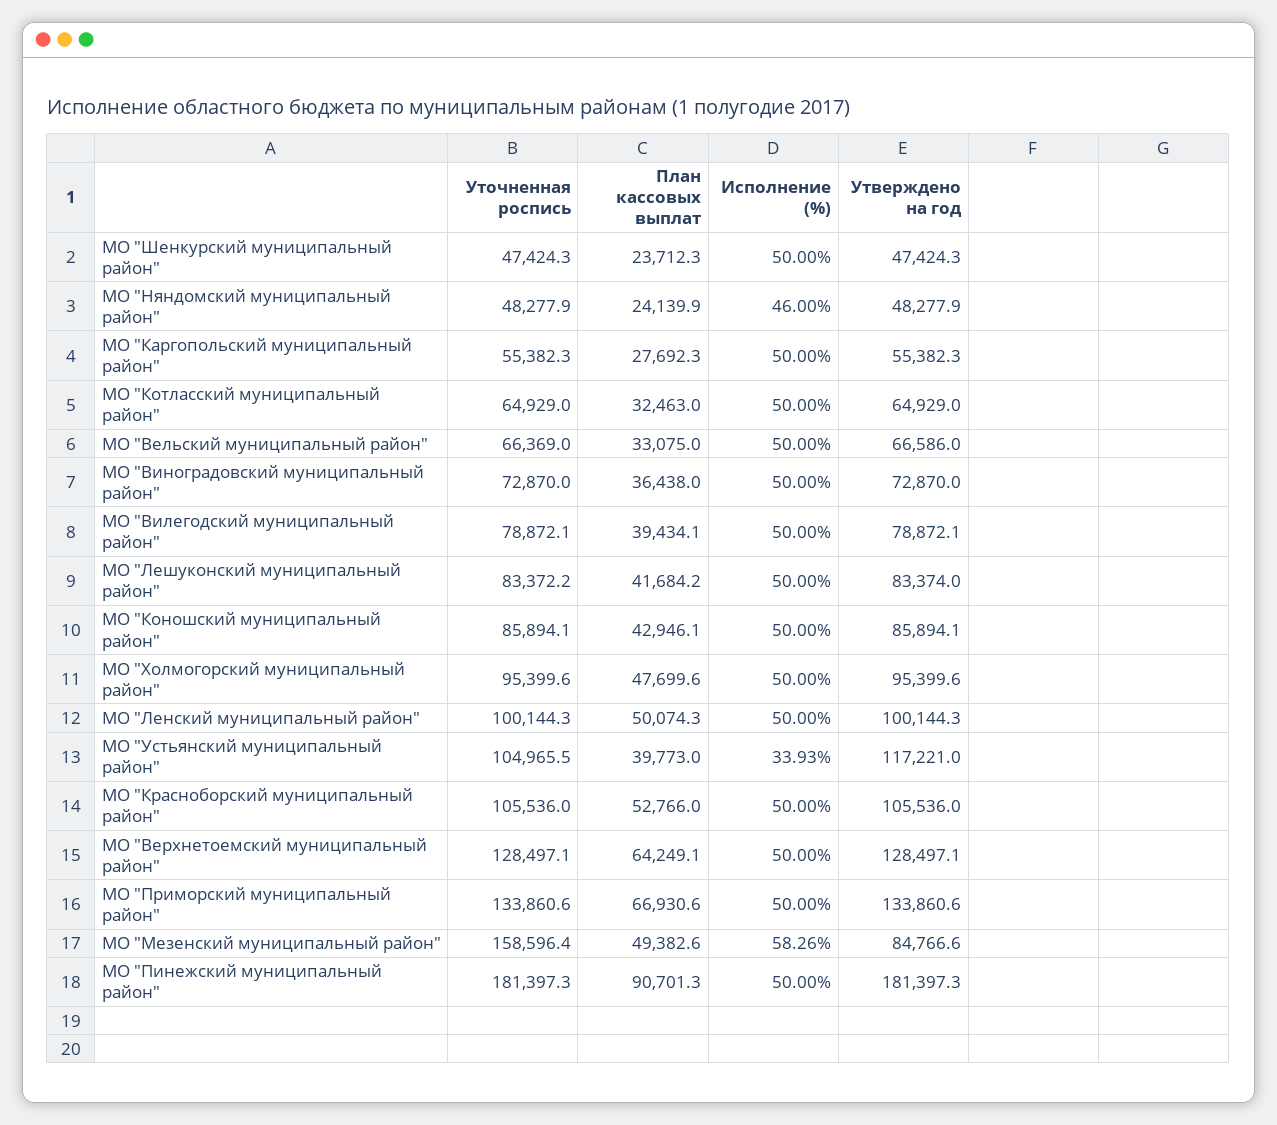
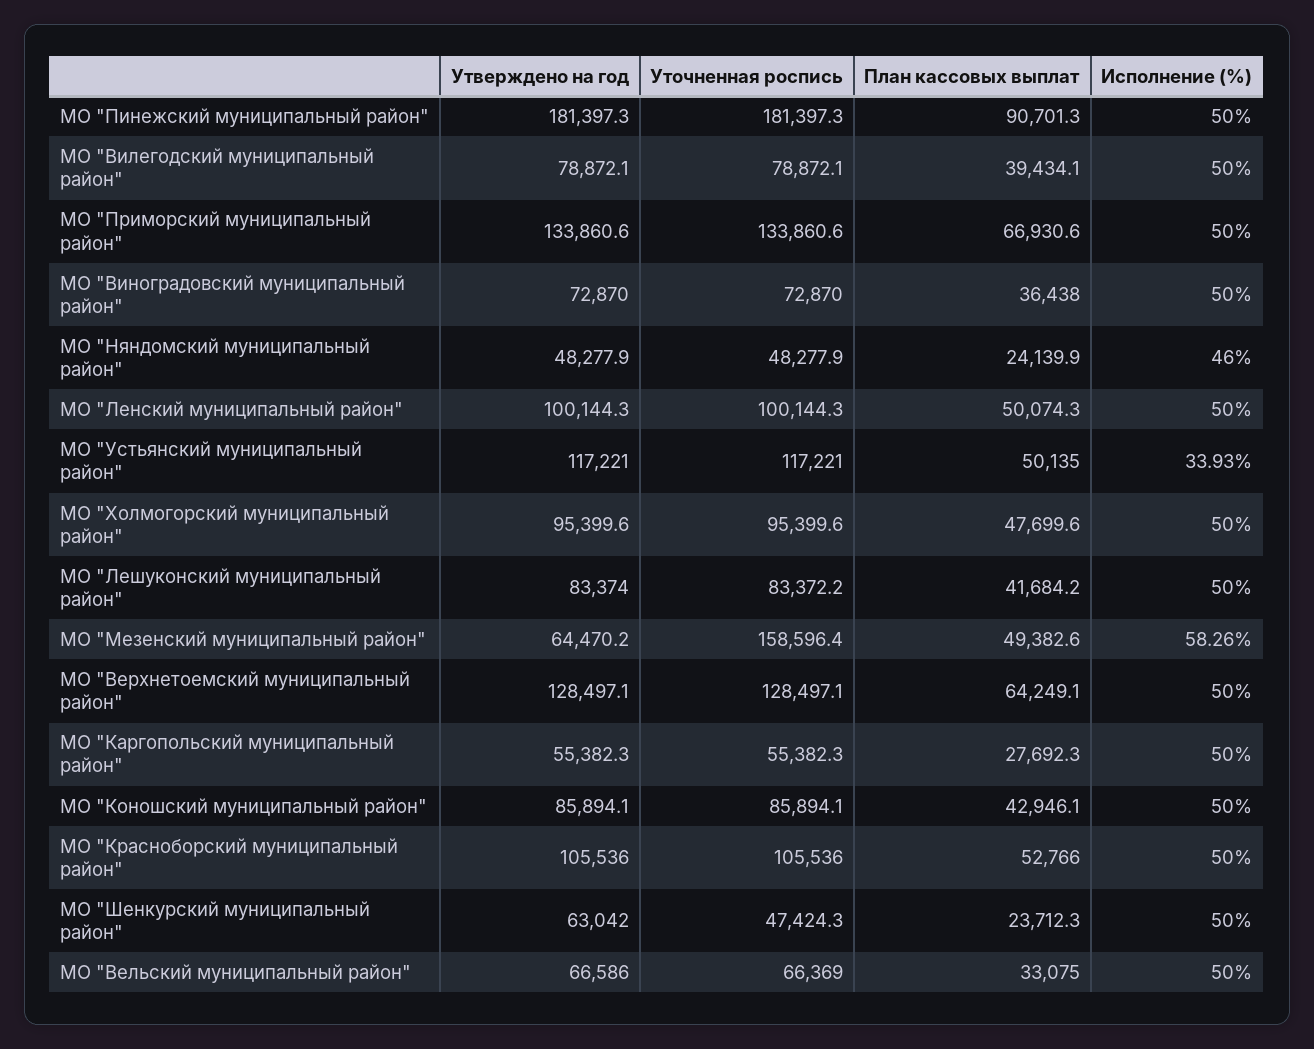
  {
    "Уточненная роспись": {
      "МО \"Шенкурский муниципальный район\"": 47424.3,
      "МО \"Няндомский муниципальный район\"": 48277.9,
      "МО \"Каргопольский муниципальный район\"": 55382.3,
-     "МО \"Котласский муниципальный район\"": 64929,
      "МО \"Вельский муниципальный район\"": 66369,
      "МО \"Виноградовский муниципальный район\"": 72870,
      "МО \"Вилегодский муниципальный район\"": 78872.1,
      "МО \"Лешуконский муниципальный район\"": 83372.2,
      "МО \"Коношский муниципальный район\"": 85894.1,
      "МО \"Холмогорский муниципальный район\"": 95399.6,
      "МО \"Ленский муниципальный район\"": 100144.3,
-     "МО \"Устьянский муниципальный район\"": 104965.5,
+     "МО \"Устьянский муниципальный район\"": 117221,
      "МО \"Красноборский муниципальный район\"": 105536,
      "МО \"Верхнетоемский муниципальный район\"": 128497.1,
      "МО \"Приморский муниципальный район\"": 133860.6,
      "МО \"Мезенский муниципальный район\"": 158596.4,
      "МО \"Пинежский муниципальный район\"": 181397.3
    },
    "План кассовых выплат": {
      "МО \"Шенкурский муниципальный район\"": 23712.3,
      "МО \"Няндомский муниципальный район\"": 24139.9,
      "МО \"Каргопольский муниципальный район\"": 27692.3,
-     "МО \"Котласский муниципальный район\"": 32463,
      "МО \"Вельский муниципальный район\"": 33075,
      "МО \"Виноградовский муниципальный район\"": 36438,
      "МО \"Вилегодский муниципальный район\"": 39434.1,
      "МО \"Лешуконский муниципальный район\"": 41684.2,
      "МО \"Коношский муниципальный район\"": 42946.1,
      "МО \"Холмогорский муниципальный район\"": 47699.6,
      "МО \"Ленский муниципальный район\"": 50074.3,
-     "МО \"Устьянский муниципальный район\"": 39773,
+     "МО \"Устьянский муниципальный район\"": 50135,
      "МО \"Красноборский муниципальный район\"": 52766,
      "МО \"Верхнетоемский муниципальный район\"": 64249.1,
      "МО \"Приморский муниципальный район\"": 66930.6,
      "МО \"Мезенский муниципальный район\"": 49382.6,
      "МО \"Пинежский муниципальный район\"": 90701.3
    },
    "Исполнение (%)": {
      "МО \"Шенкурский муниципальный район\"": 50,
      "МО \"Няндомский муниципальный район\"": 46,
      "МО \"Каргопольский муниципальный район\"": 50,
-     "МО \"Котласский муниципальный район\"": 50,
      "МО \"Вельский муниципальный район\"": 50,
      "МО \"Виноградовский муниципальный район\"": 50,
      "МО \"Вилегодский муниципальный район\"": 50,
      "МО \"Лешуконский муниципальный район\"": 50,
      "МО \"Коношский муниципальный район\"": 50,
      "МО \"Холмогорский муниципальный район\"": 50,
      "МО \"Ленский муниципальный район\"": 50,
      "МО \"Устьянский муниципальный район\"": 33.93,
      "МО \"Красноборский муниципальный район\"": 50,
      "МО \"Верхнетоемский муниципальный район\"": 50,
      "МО \"Приморский муниципальный район\"": 50,
      "МО \"Мезенский муниципальный район\"": 58.26,
      "МО \"Пинежский муниципальный район\"": 50
    },
    "Утверждено на год": {
-     "МО \"Шенкурский муниципальный район\"": 47424.3,
+     "МО \"Шенкурский муниципальный район\"": 63042,
      "МО \"Няндомский муниципальный район\"": 48277.9,
      "МО \"Каргопольский муниципальный район\"": 55382.3,
-     "МО \"Котласский муниципальный район\"": 64929,
      "МО \"Вельский муниципальный район\"": 66586,
      "МО \"Виноградовский муниципальный район\"": 72870,
      "МО \"Вилегодский муниципальный район\"": 78872.1,
      "МО \"Лешуконский муниципальный район\"": 83374,
      "МО \"Коношский муниципальный район\"": 85894.1,
      "МО \"Холмогорский муниципальный район\"": 95399.6,
      "МО \"Ленский муниципальный район\"": 100144.3,
      "МО \"Устьянский муниципальный район\"": 117221,
      "МО \"Красноборский муниципальный район\"": 105536,
      "МО \"Верхнетоемский муниципальный район\"": 128497.1,
      "МО \"Приморский муниципальный район\"": 133860.6,
-     "МО \"Мезенский муниципальный район\"": 84766.6,
+     "МО \"Мезенский муниципальный район\"": 64470.2,
      "МО \"Пинежский муниципальный район\"": 181397.3
    }
  }

